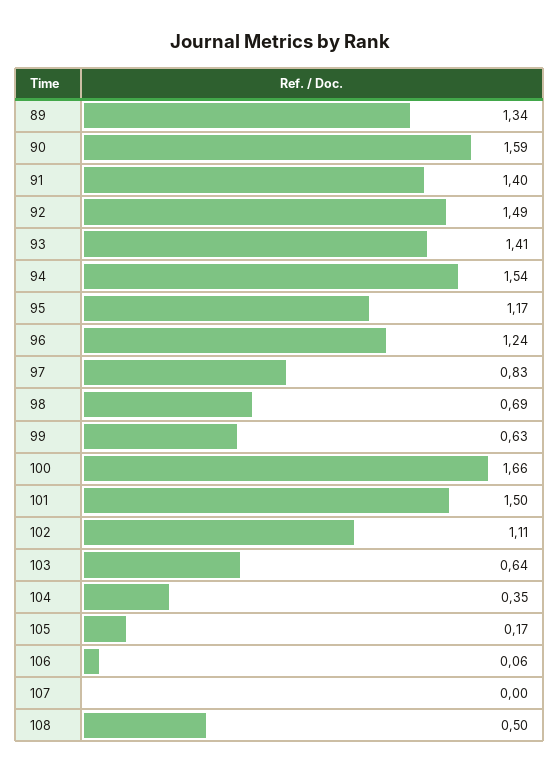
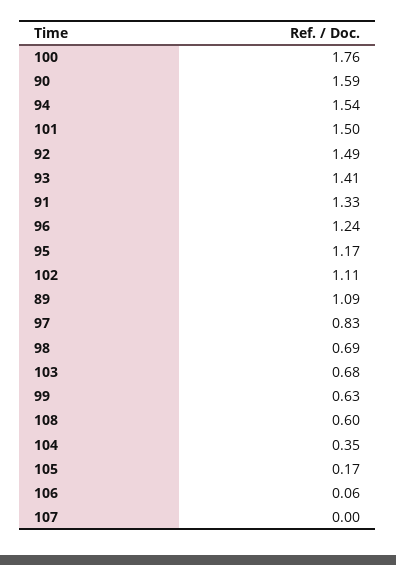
  {
-   "89": 1.34,
+   "89": 1.09,
    "90": 1.59,
-   "91": 1.4,
+   "91": 1.33,
    "92": 1.49,
    "93": 1.41,
    "94": 1.54,
    "95": 1.17,
    "96": 1.24,
    "97": 0.83,
    "98": 0.69,
    "99": 0.63,
-   "100": 1.66,
+   "100": 1.76,
    "101": 1.5,
    "102": 1.11,
-   "103": 0.64,
+   "103": 0.68,
    "104": 0.35,
    "105": 0.17,
    "106": 0.06,
    "107": 0,
-   "108": 0.5
+   "108": 0.6
  }

